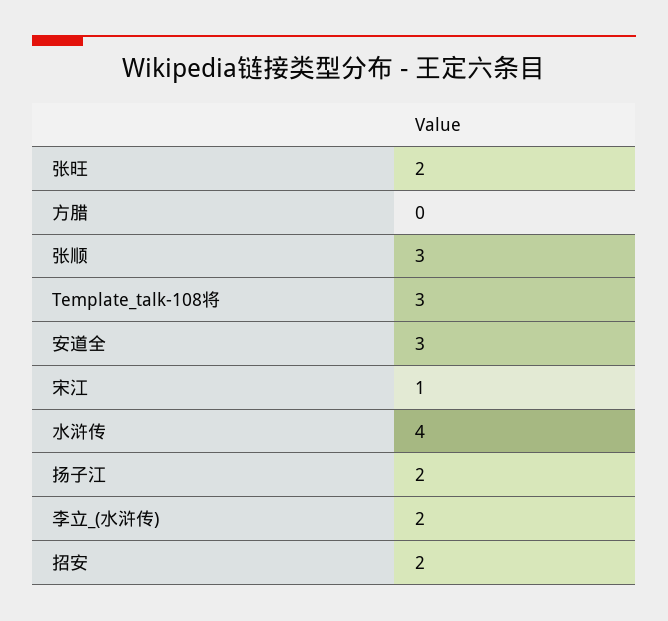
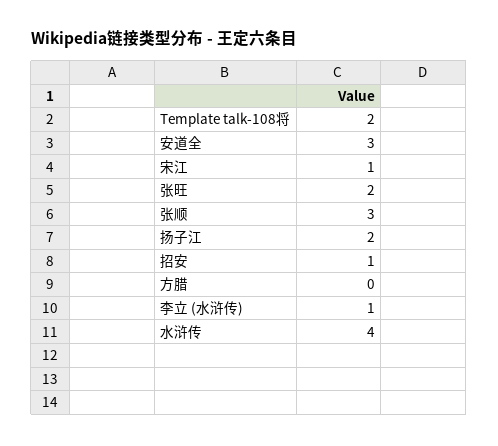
  {
    "张旺": 2,
    "方腊": 0,
    "张顺": 3,
-   "Template_talk-108将": 3,
+   "Template_talk-108将": 2,
    "安道全": 3,
    "宋江": 1,
    "水浒传": 4,
    "扬子江": 2,
-   "李立_(水浒传)": 2,
+   "李立_(水浒传)": 1,
-   "招安": 2
+   "招安": 1
  }

